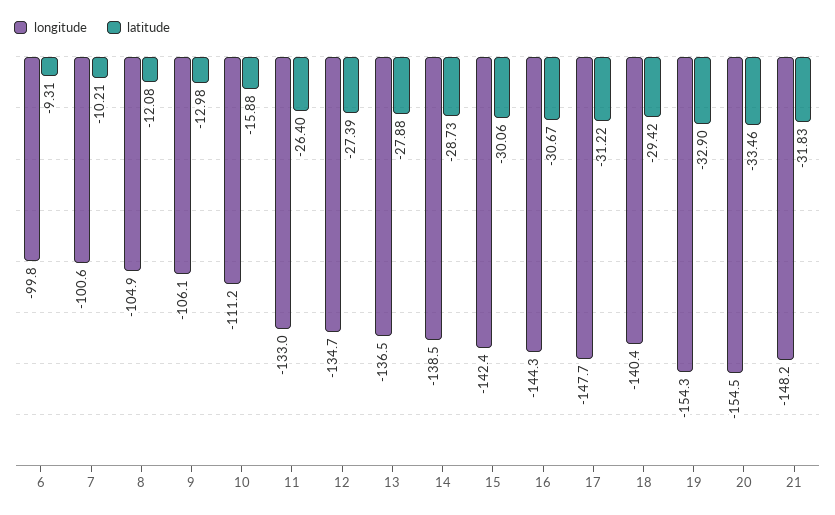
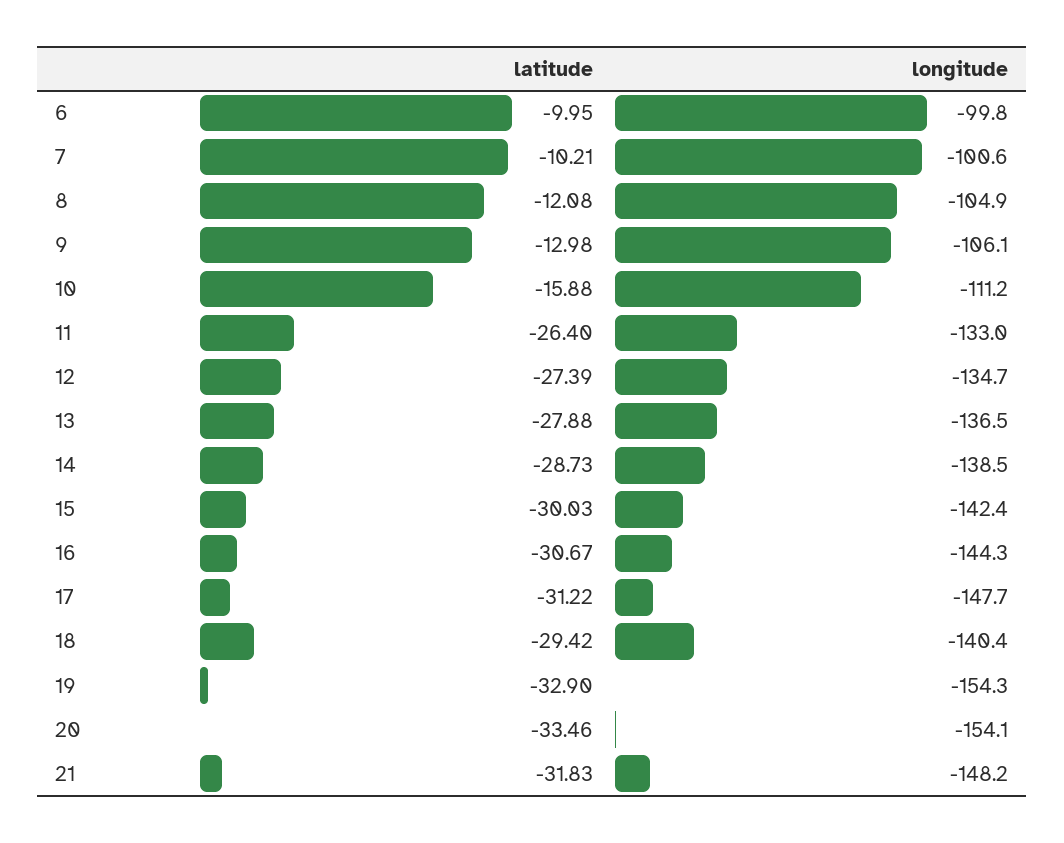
  {
    "longitude": {
      "6": -99.8,
      "7": -100.6,
      "8": -104.9,
      "9": -106.1,
      "10": -111.2,
      "11": -133,
      "12": -134.7,
      "13": -136.5,
      "14": -138.5,
      "15": -142.4,
      "16": -144.3,
      "17": -147.7,
      "18": -140.4,
      "19": -154.3,
-     "20": -154.5,
+     "20": -154.1,
      "21": -148.2
    },
    "latitude": {
-     "6": -9.31,
+     "6": -9.95,
      "7": -10.21,
      "8": -12.08,
      "9": -12.98,
      "10": -15.88,
      "11": -26.4,
      "12": -27.39,
      "13": -27.88,
      "14": -28.73,
-     "15": -30.06,
+     "15": -30.03,
      "16": -30.67,
      "17": -31.22,
      "18": -29.42,
      "19": -32.9,
      "20": -33.46,
      "21": -31.83
    }
  }

